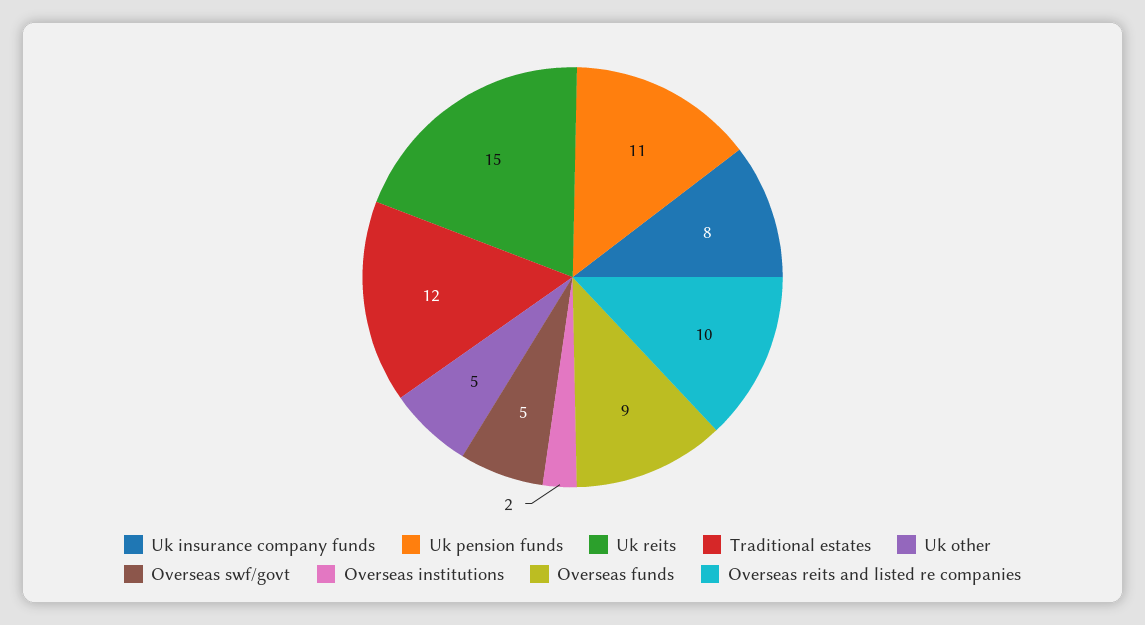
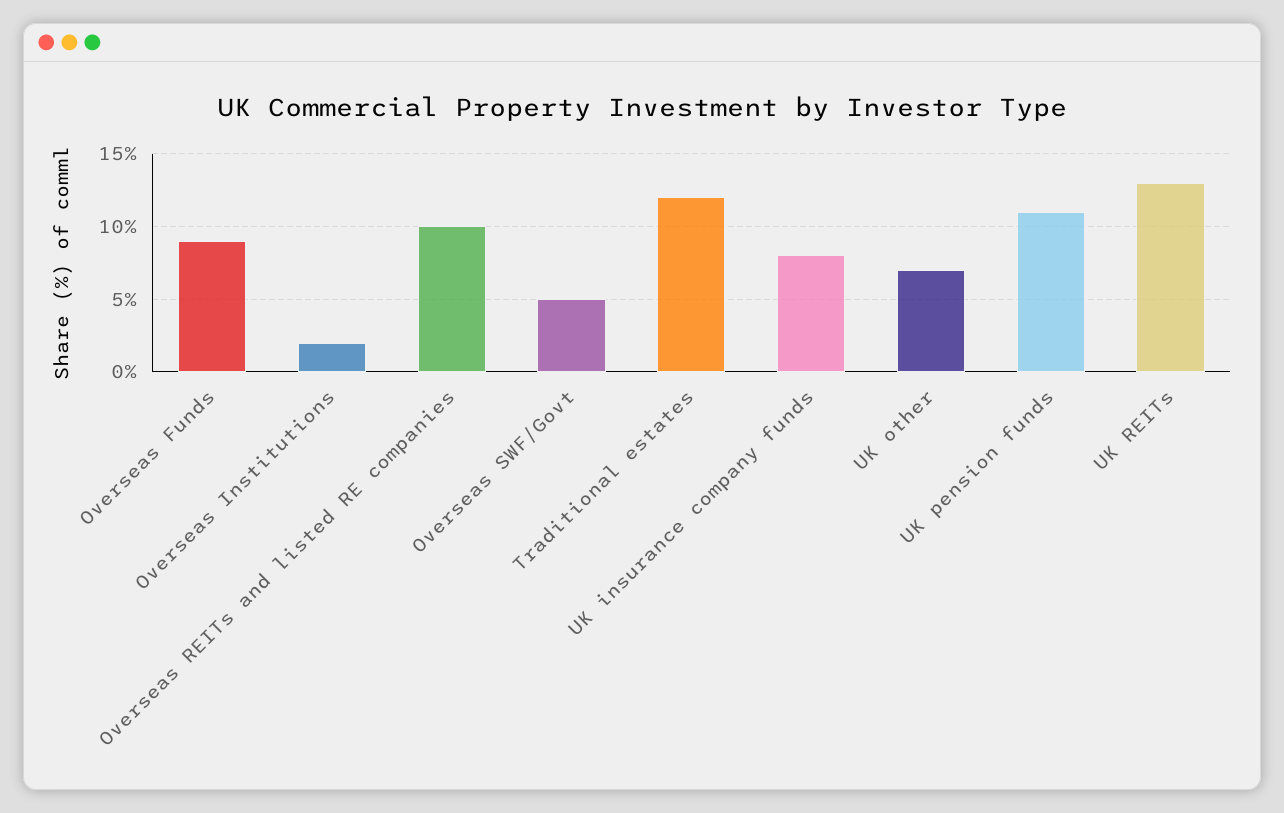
  {
    "Uk insurance company funds": 8,
    "Uk pension funds": 11,
-   "Uk reits": 15,
+   "Uk reits": 13,
    "Traditional estates": 12,
-   "Uk other": 5,
+   "Uk other": 7,
    "Overseas swf/govt": 5,
    "Overseas institutions": 2,
    "Overseas funds": 9,
    "Overseas reits and listed re companies": 10
  }

